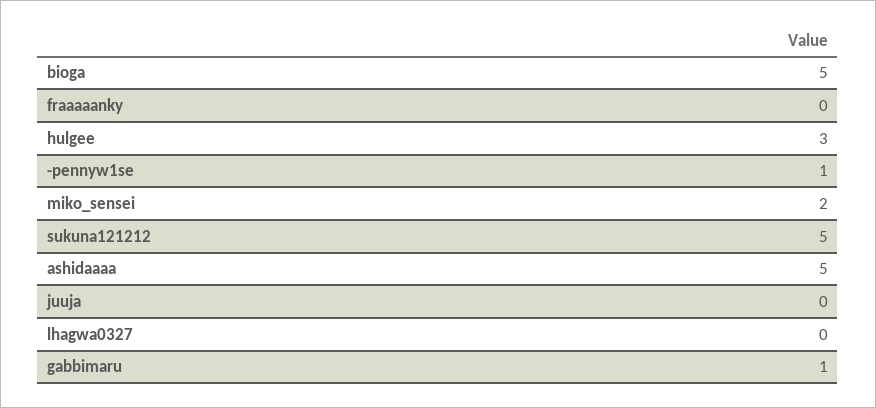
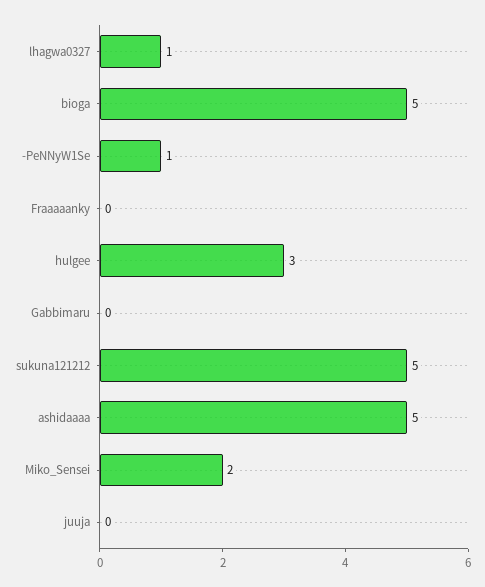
  {
    "bioga": 5,
    "fraaaaanky": 0,
    "hulgee": 3,
    "-pennyw1se": 1,
    "miko_sensei": 2,
    "sukuna121212": 5,
    "ashidaaaa": 5,
    "juuja": 0,
-   "lhagwa0327": 0,
+   "lhagwa0327": 1,
-   "gabbimaru": 1
+   "gabbimaru": 0
  }

